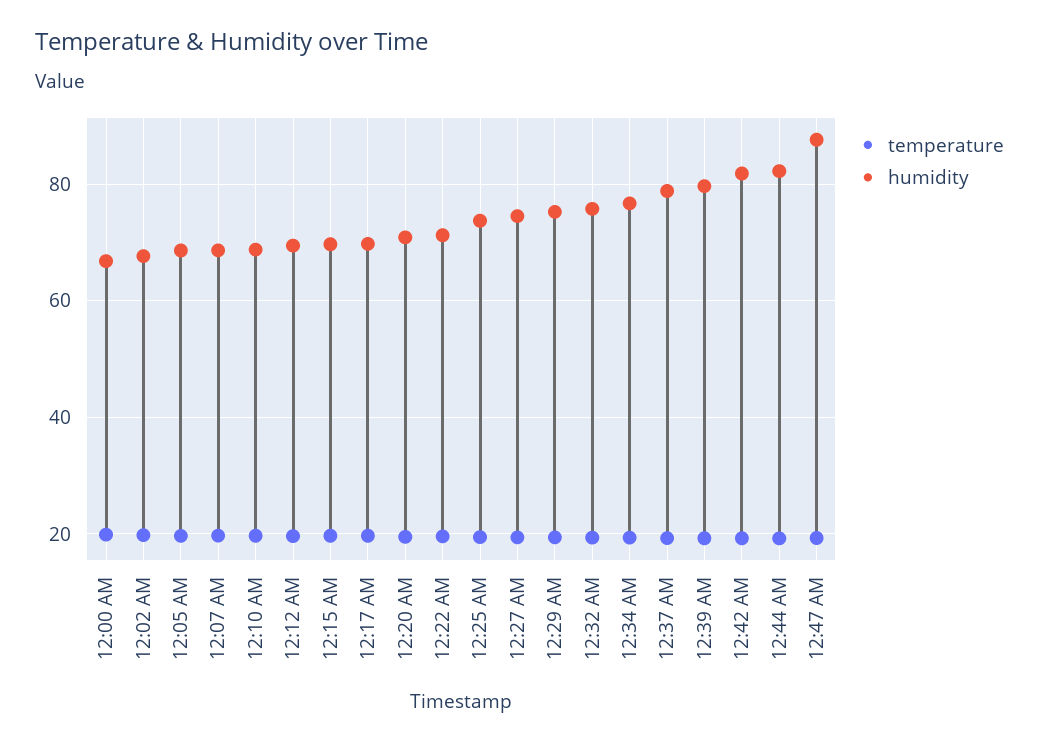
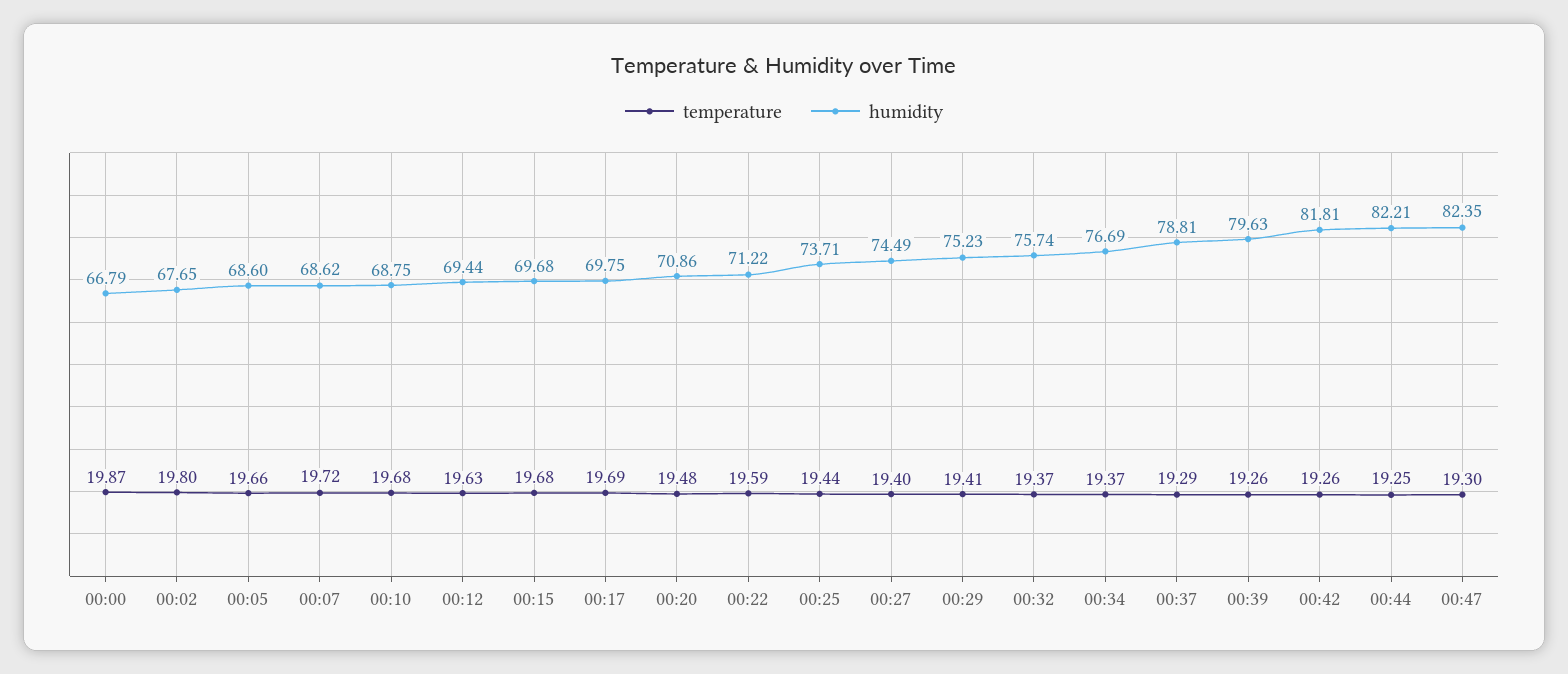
  {
    "temperature": {
      "12:00 AM": 19.87,
      "12:02 AM": 19.8,
      "12:05 AM": 19.66,
      "12:07 AM": 19.72,
      "12:10 AM": 19.68,
      "12:12 AM": 19.63,
      "12:15 AM": 19.68,
      "12:17 AM": 19.69,
      "12:20 AM": 19.48,
      "12:22 AM": 19.59,
      "12:25 AM": 19.44,
      "12:27 AM": 19.4,
      "12:29 AM": 19.41,
      "12:32 AM": 19.37,
      "12:34 AM": 19.37,
      "12:37 AM": 19.29,
      "12:39 AM": 19.26,
      "12:42 AM": 19.26,
      "12:44 AM": 19.25,
      "12:47 AM": 19.3
    },
    "humidity": {
      "12:00 AM": 66.79,
      "12:02 AM": 67.65,
      "12:05 AM": 68.6,
      "12:07 AM": 68.62,
      "12:10 AM": 68.75,
      "12:12 AM": 69.44,
      "12:15 AM": 69.68,
      "12:17 AM": 69.75,
      "12:20 AM": 70.86,
      "12:22 AM": 71.22,
      "12:25 AM": 73.71,
      "12:27 AM": 74.49,
      "12:29 AM": 75.23,
      "12:32 AM": 75.74,
      "12:34 AM": 76.69,
      "12:37 AM": 78.81,
      "12:39 AM": 79.63,
      "12:42 AM": 81.81,
      "12:44 AM": 82.21,
-     "12:47 AM": 88
+     "12:47 AM": 82.35
    }
  }

